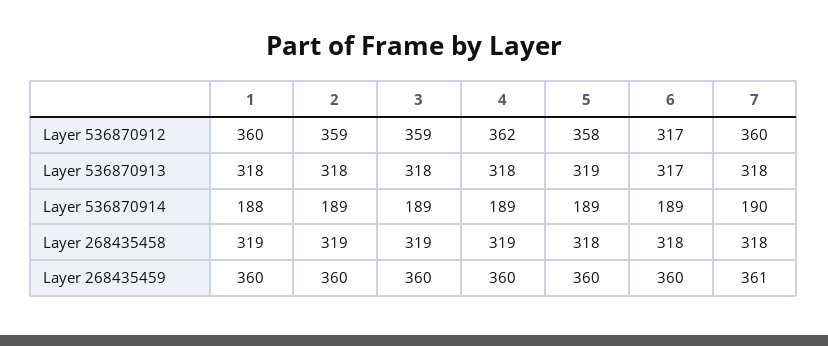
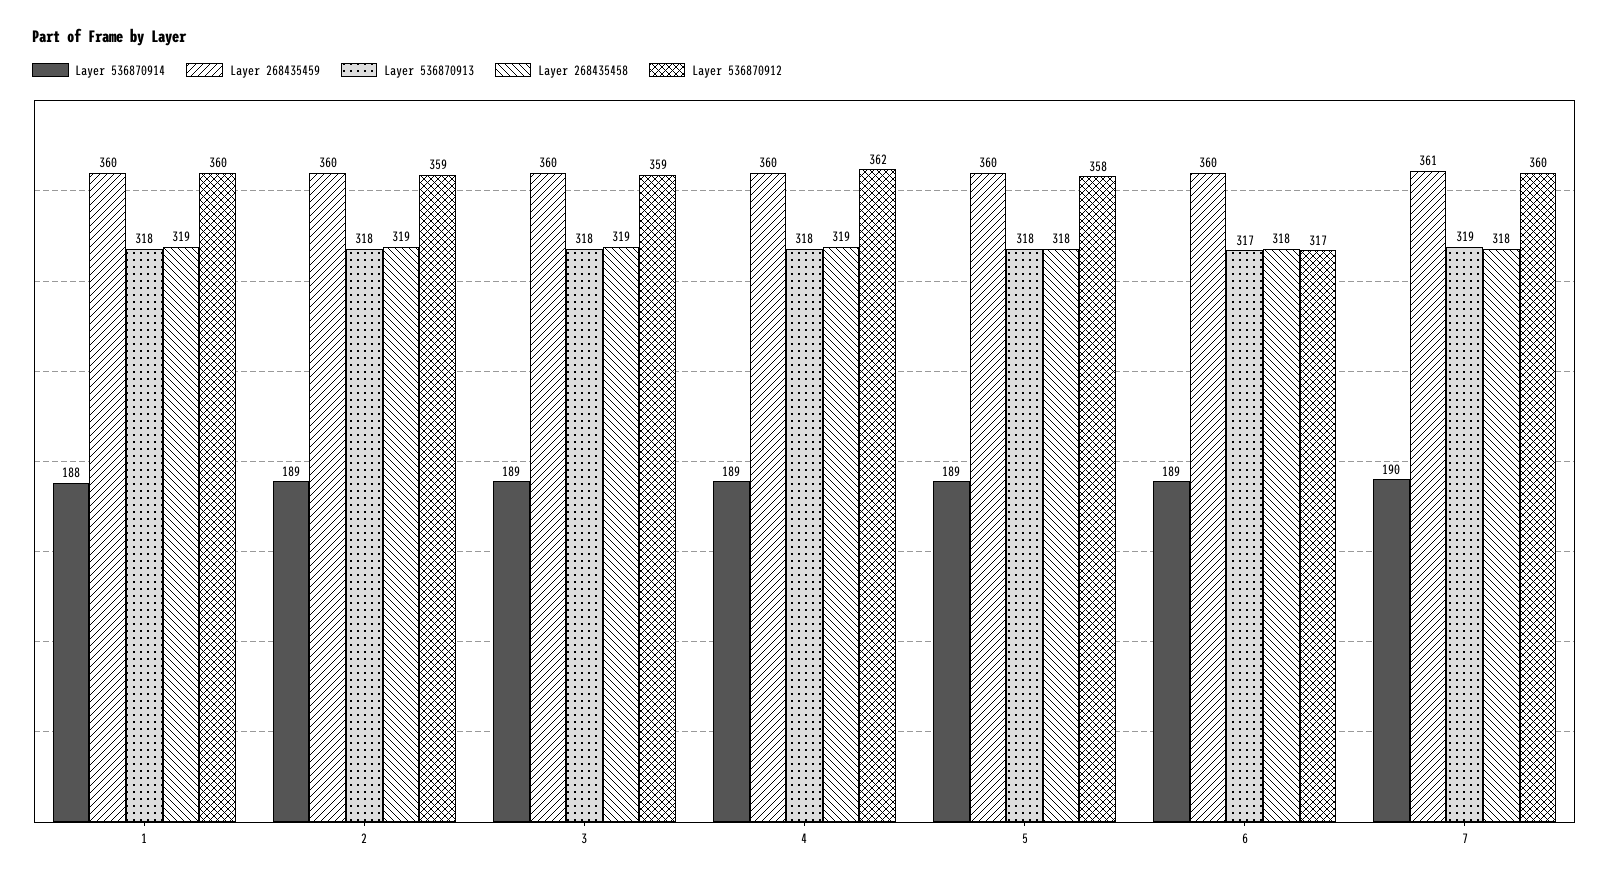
  {
    "Layer 536870912": {
      "1": 360,
      "2": 359,
      "3": 359,
      "4": 362,
      "5": 358,
      "6": 317,
      "7": 360
    },
    "Layer 536870913": {
      "1": 318,
      "2": 318,
      "3": 318,
      "4": 318,
-     "5": 319,
+     "5": 318,
      "6": 317,
-     "7": 318
+     "7": 319
    },
    "Layer 536870914": {
      "1": 188,
      "2": 189,
      "3": 189,
      "4": 189,
      "5": 189,
      "6": 189,
      "7": 190
    },
    "Layer 268435458": {
      "1": 319,
      "2": 319,
      "3": 319,
      "4": 319,
      "5": 318,
      "6": 318,
      "7": 318
    },
    "Layer 268435459": {
      "1": 360,
      "2": 360,
      "3": 360,
      "4": 360,
      "5": 360,
      "6": 360,
      "7": 361
    }
  }

